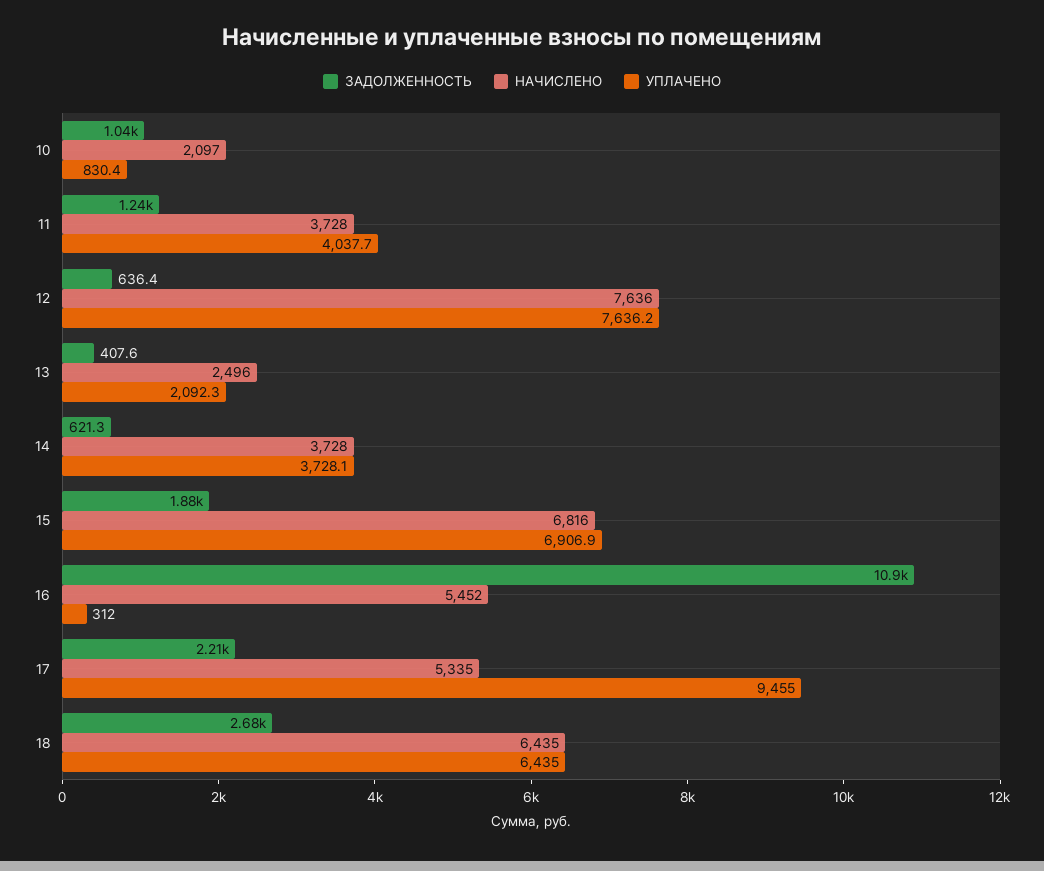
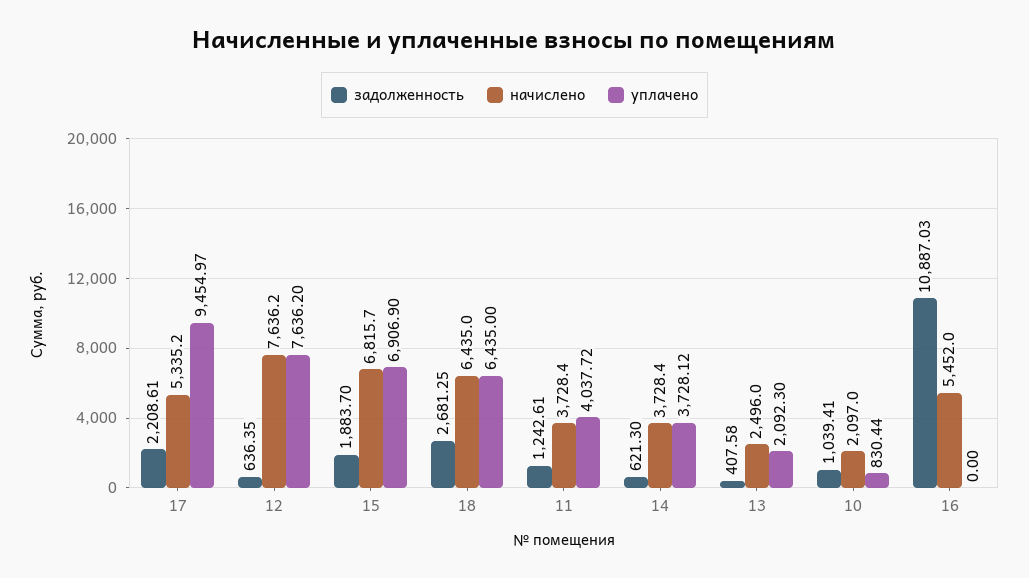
  {
    "ЗАДОЛЖЕННОСТЬ": {
      "10": 1039.41,
      "11": 1242.61,
      "12": 636.35,
      "13": 407.58,
      "14": 621.3,
      "15": 1883.7,
      "16": 10887.03,
      "17": 2208.61,
      "18": 2681.25
    },
    "НАЧИСЛЕНО": {
      "10": 2097,
      "11": 3728.4,
      "12": 7636.2,
      "13": 2496,
      "14": 3728.4,
      "15": 6815.7,
      "16": 5452,
      "17": 5335.2,
      "18": 6435
    },
    "УПЛАЧЕНО": {
      "10": 830.44,
      "11": 4037.72,
      "12": 7636.2,
      "13": 2092.3,
      "14": 3728.12,
      "15": 6906.9,
-     "16": 312,
+     "16": 0,
      "17": 9454.97,
      "18": 6435
    }
  }

